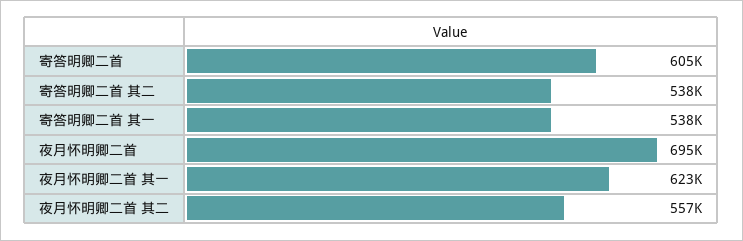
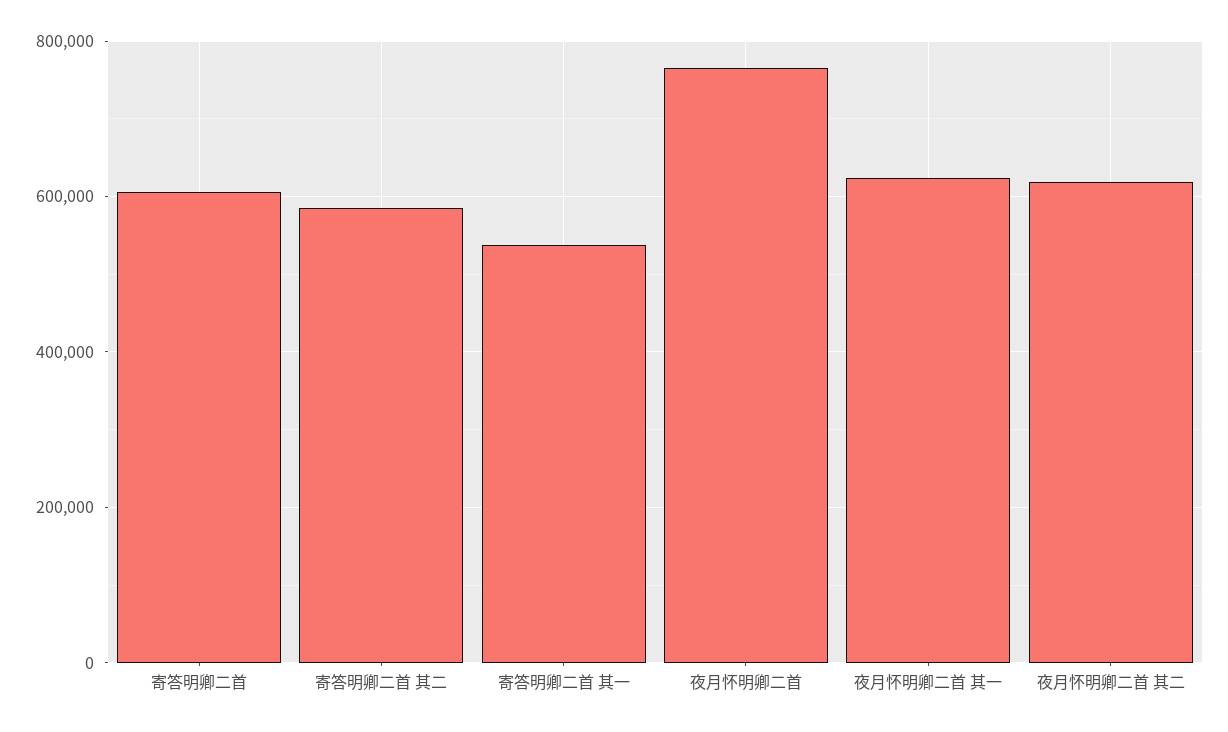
  {
    "寄答明卿二首": 605000,
-   "寄答明卿二首 其二": 538000,
+   "寄答明卿二首 其二": 580000,
    "寄答明卿二首 其一": 538000,
-   "夜月怀明卿二首": 695000,
+   "夜月怀明卿二首": 760000,
    "夜月怀明卿二首 其一": 623000,
-   "夜月怀明卿二首 其二": 557000
+   "夜月怀明卿二首 其二": 620000
  }

